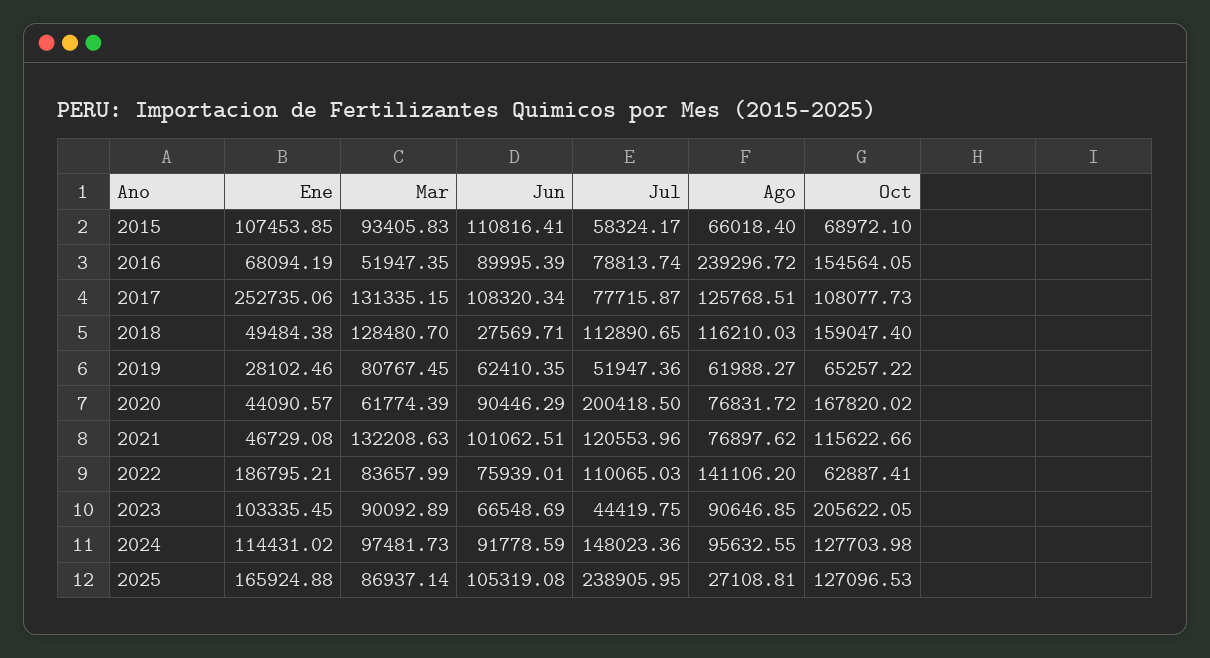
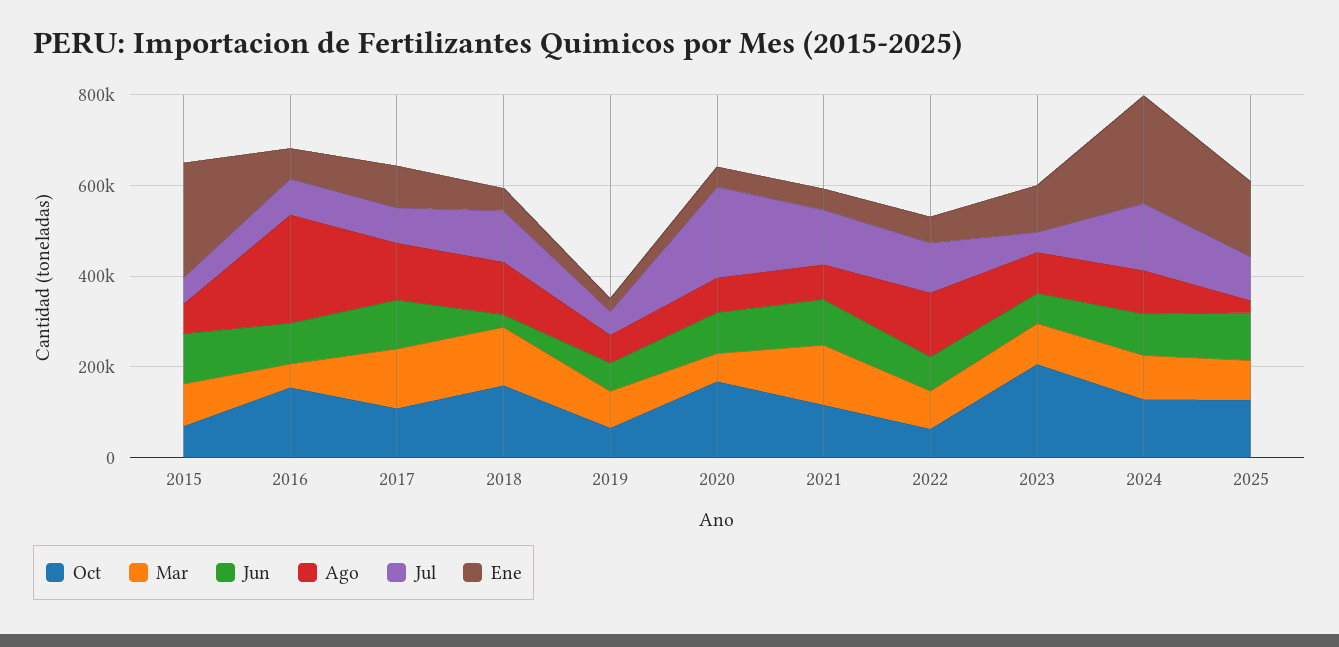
  {
    "Ene": {
-     "2015": 107453.85,
+     "2015": 250000,
      "2016": 68094.19,
-     "2017": 252735.06,
+     "2017": 100000,
      "2018": 49484.38,
      "2019": 28102.46,
      "2020": 44090.57,
      "2021": 46729.08,
-     "2022": 186795.21,
+     "2022": 50000,
      "2023": 103335.45,
-     "2024": 114431.02,
+     "2024": 250000,
      "2025": 165924.88
    },
    "Mar": {
      "2015": 93405.83,
      "2016": 51947.35,
      "2017": 131335.15,
      "2018": 128480.7,
      "2019": 80767.45,
      "2020": 61774.39,
      "2021": 132208.63,
      "2022": 83657.99,
      "2023": 90092.89,
      "2024": 97481.73,
      "2025": 86937.14
    },
    "Jun": {
      "2015": 110816.41,
      "2016": 89995.39,
      "2017": 108320.34,
      "2018": 27569.71,
      "2019": 62410.35,
      "2020": 90446.29,
      "2021": 101062.51,
      "2022": 75939.01,
      "2023": 66548.69,
      "2024": 91778.59,
      "2025": 105319.08
    },
    "Jul": {
      "2015": 58324.17,
      "2016": 78813.74,
      "2017": 77715.87,
      "2018": 112890.65,
      "2019": 51947.36,
      "2020": 200418.5,
      "2021": 120553.96,
      "2022": 110065.03,
      "2023": 44419.75,
      "2024": 148023.36,
-     "2025": 238905.95
+     "2025": 100000
    },
    "Ago": {
      "2015": 66018.4,
      "2016": 239296.72,
      "2017": 125768.51,
      "2018": 116210.03,
      "2019": 61988.27,
      "2020": 76831.72,
      "2021": 76897.62,
      "2022": 141106.2,
      "2023": 90646.85,
      "2024": 95632.55,
      "2025": 27108.81
    },
    "Oct": {
      "2015": 68972.1,
      "2016": 154564.05,
      "2017": 108077.73,
      "2018": 159047.4,
      "2019": 65257.22,
      "2020": 167820.02,
      "2021": 115622.66,
      "2022": 62887.41,
      "2023": 205622.05,
      "2024": 127703.98,
      "2025": 127096.53
    }
  }

